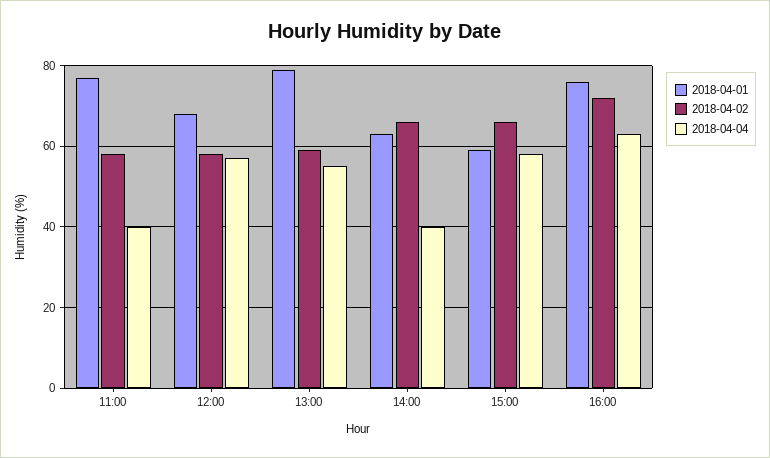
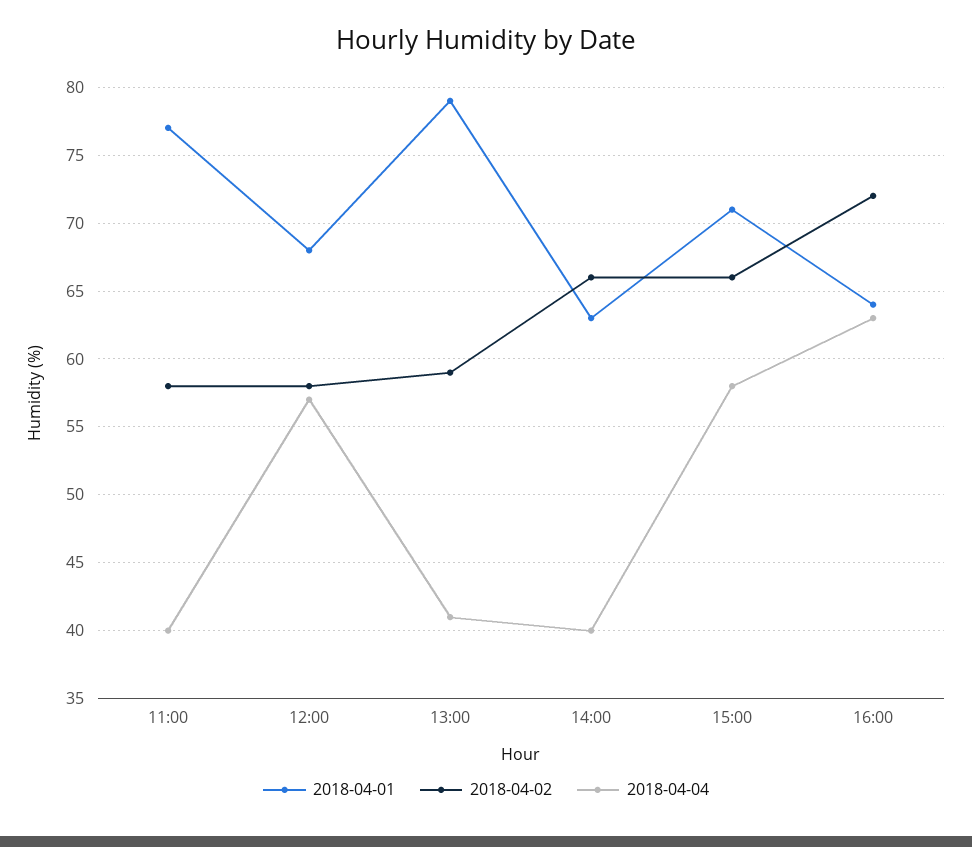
  {
    "2018-04-01": {
      "11:00": 77,
      "12:00": 68,
      "13:00": 79,
      "14:00": 63,
-     "15:00": 60,
+     "15:00": 71,
-     "16:00": 75
+     "16:00": 64
    },
    "2018-04-02": {
      "11:00": 58,
      "12:00": 58,
      "13:00": 59,
      "14:00": 66,
      "15:00": 66,
      "16:00": 72
    },
    "2018-04-04": {
      "11:00": 40,
      "12:00": 57,
-     "13:00": 55,
+     "13:00": 41,
      "14:00": 40,
      "15:00": 58,
      "16:00": 63
    }
  }

